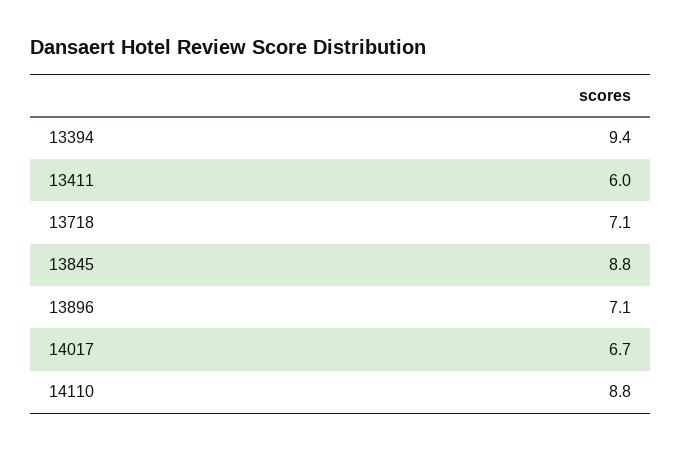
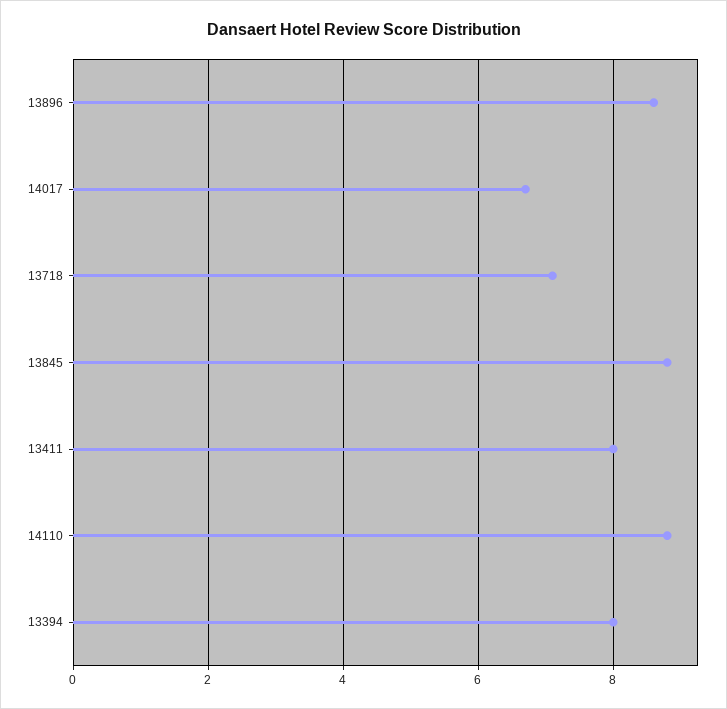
  {
-   "13394": 9.4,
+   "13394": 8,
-   "13411": 6,
+   "13411": 8,
    "13718": 7.1,
    "13845": 8.8,
-   "13896": 7.1,
+   "13896": 8.5,
    "14017": 6.7,
    "14110": 8.8
  }

